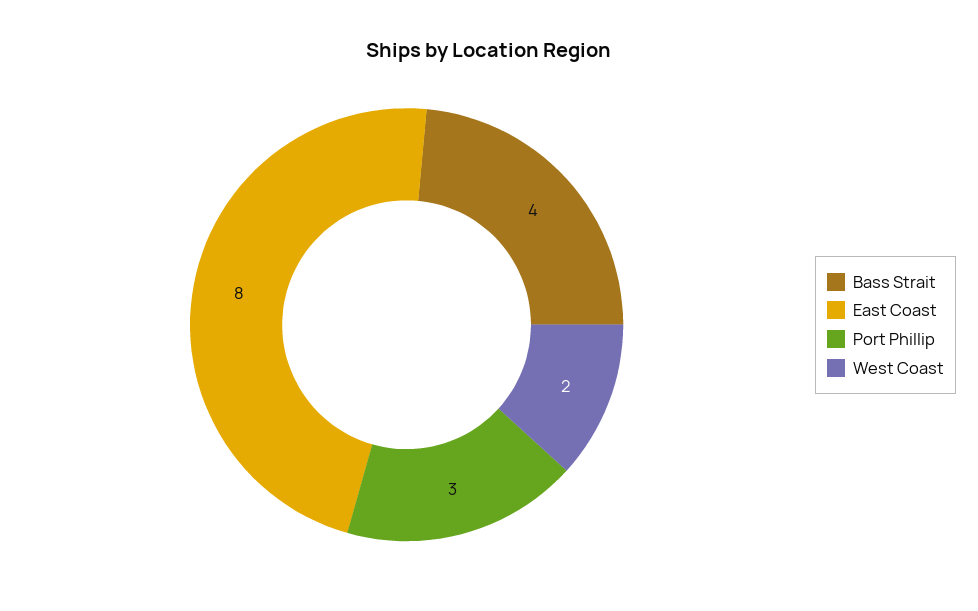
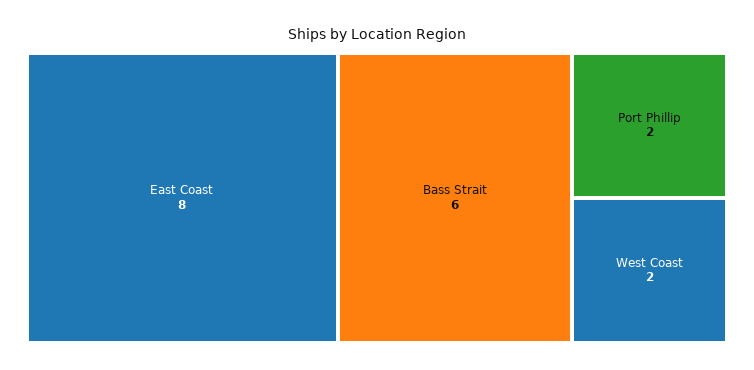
  {
-   "Bass Strait": 4,
+   "Bass Strait": 6,
    "East Coast": 8,
-   "Port Phillip": 3,
+   "Port Phillip": 2,
    "West Coast": 2
  }

